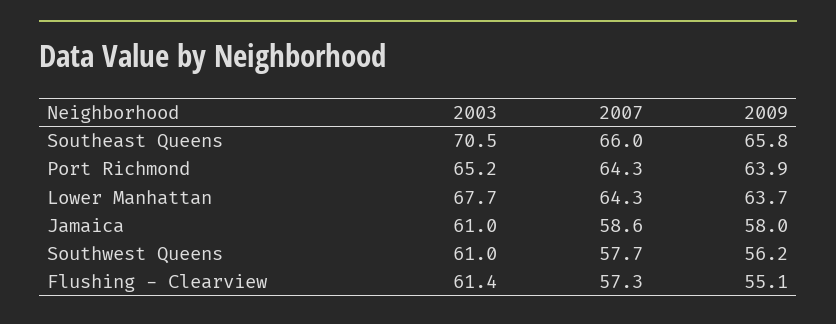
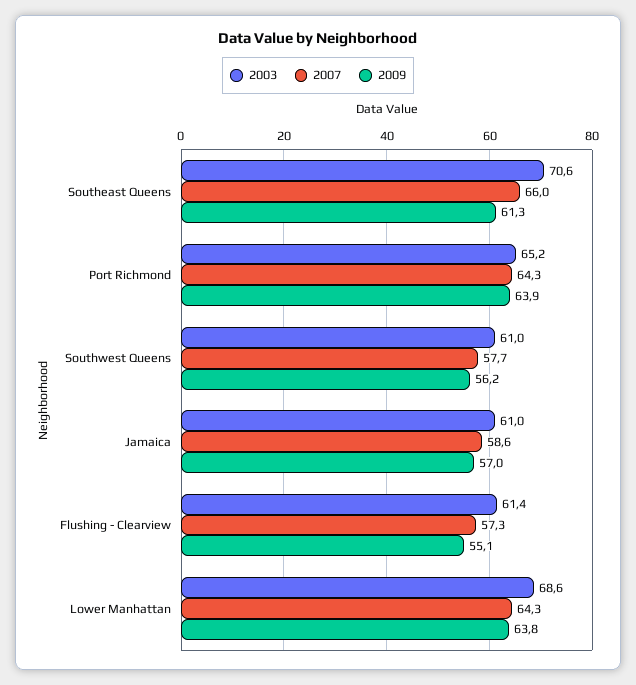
  {
    "2003": {
-     "Southeast Queens": 70.5,
+     "Southeast Queens": 70.6,
      "Port Richmond": 65.2,
-     "Lower Manhattan": 67.7,
+     "Lower Manhattan": 68.6,
      "Jamaica": 61,
      "Southwest Queens": 61,
      "Flushing - Clearview": 61.4
    },
    "2007": {
      "Southeast Queens": 66,
      "Port Richmond": 64.3,
      "Lower Manhattan": 64.3,
      "Jamaica": 58.6,
      "Southwest Queens": 57.7,
      "Flushing - Clearview": 57.3
    },
    "2009": {
-     "Southeast Queens": 65.8,
+     "Southeast Queens": 61.3,
      "Port Richmond": 63.9,
-     "Lower Manhattan": 63.7,
+     "Lower Manhattan": 63.8,
-     "Jamaica": 58,
+     "Jamaica": 57,
      "Southwest Queens": 56.2,
      "Flushing - Clearview": 55.1
    }
  }

